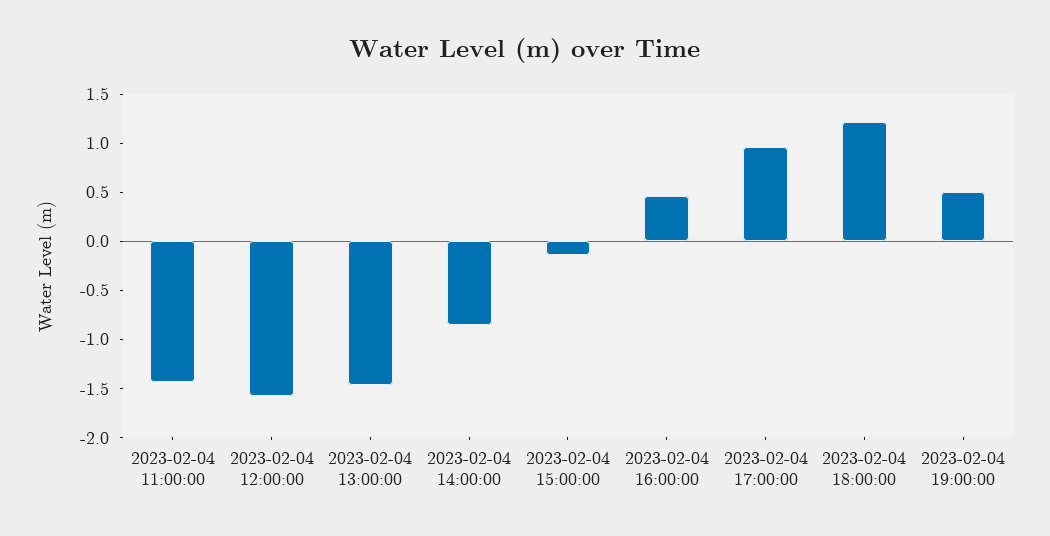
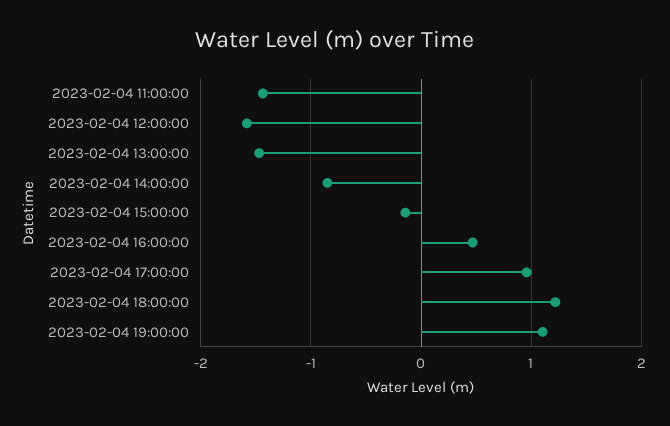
  {
    "2023-02-04 11:00:00": -1.4,
    "2023-02-04 12:00:00": -1.6,
    "2023-02-04 13:00:00": -1.5,
    "2023-02-04 14:00:00": -0.9,
    "2023-02-04 15:00:00": -0.1,
    "2023-02-04 16:00:00": 0.5,
    "2023-02-04 17:00:00": 1,
    "2023-02-04 18:00:00": 1.2,
-   "2023-02-04 19:00:00": 0.5
+   "2023-02-04 19:00:00": 1.1
  }

